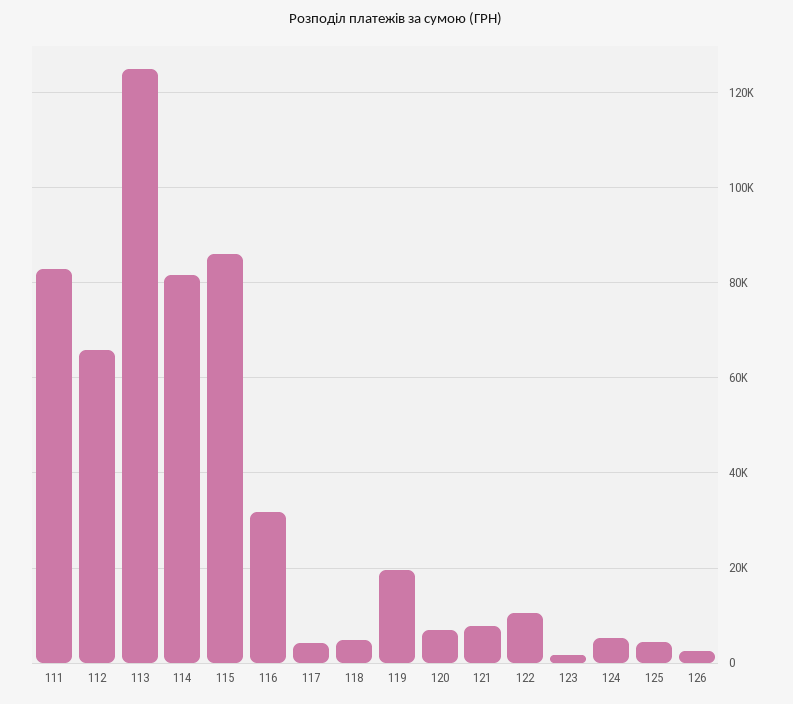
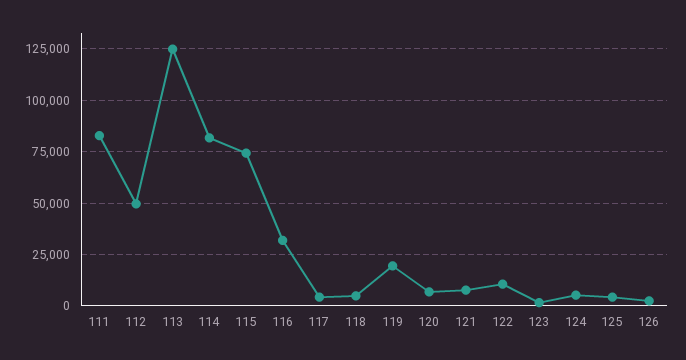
  {
    "111": 82000,
-   "112": 66000,
+   "112": 50000,
    "113": 124000,
    "114": 82000,
-   "115": 86000,
+   "115": 75000,
    "116": 32000,
    "117": 4000,
    "118": 4000,
    "119": 20000,
    "120": 6000,
    "121": 8000,
    "122": 10000,
    "123": 2000,
    "124": 6000,
    "125": 4000,
    "126": 2000
  }

